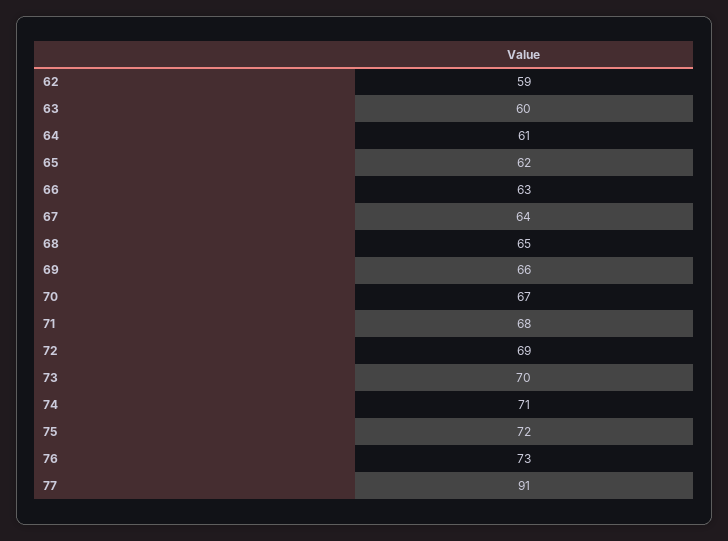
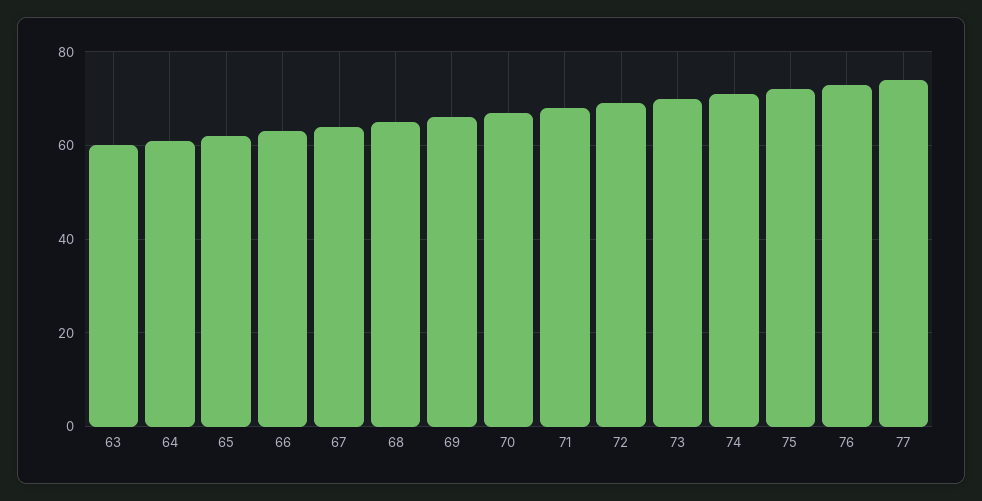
  {
-   "62": 59,
    "63": 60,
    "64": 61,
    "65": 62,
    "66": 63,
    "67": 64,
    "68": 65,
    "69": 66,
    "70": 67,
    "71": 68,
    "72": 69,
    "73": 70,
    "74": 71,
    "75": 72,
    "76": 73,
-   "77": 91
+   "77": 75
  }

